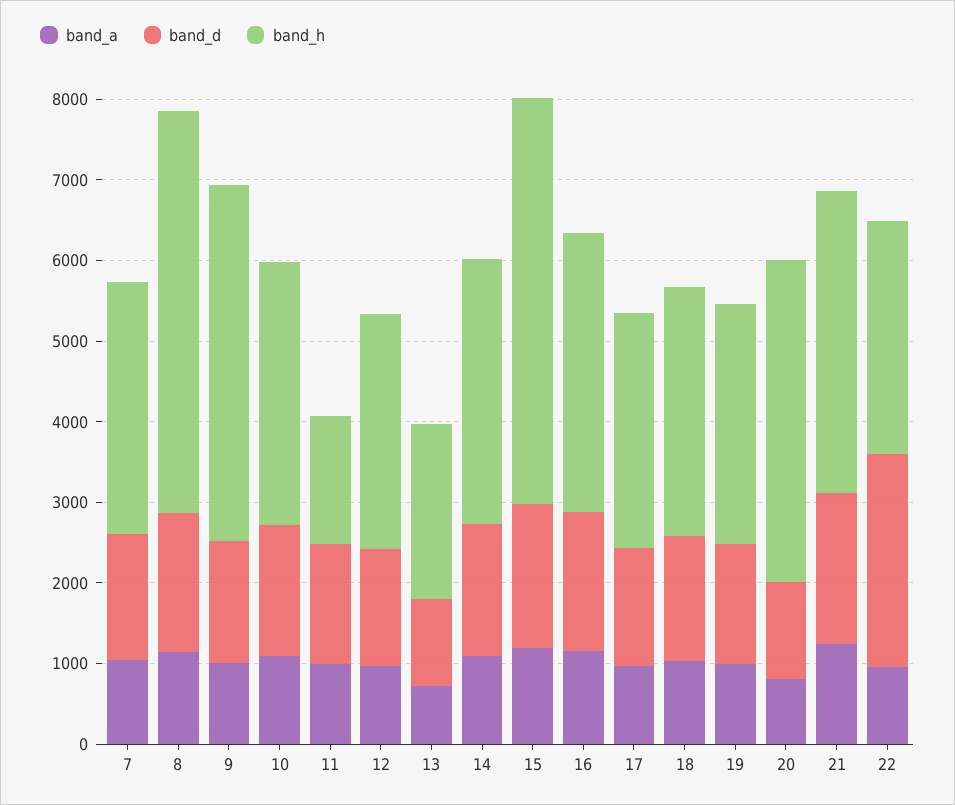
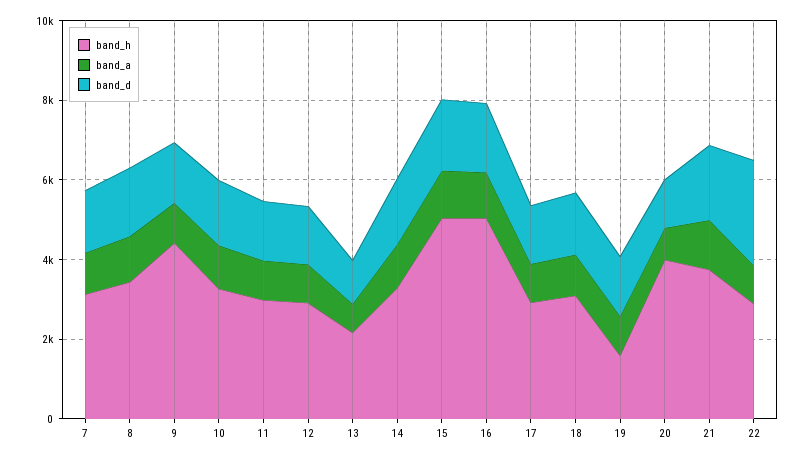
  {
    "band_a": {
      "7": 1000,
      "8": 1200,
      "9": 1000,
      "10": 1000,
      "11": 1000,
      "12": 1000,
      "13": 800,
      "14": 1000,
      "15": 1200,
      "16": 1200,
      "17": 1000,
      "18": 1000,
      "19": 1000,
      "20": 800,
      "21": 1200,
      "22": 1000
    },
    "band_d": {
      "7": 1600,
      "8": 1800,
      "9": 1600,
      "10": 1600,
      "11": 1400,
      "12": 1400,
      "13": 1000,
      "14": 1600,
      "15": 1800,
      "16": 1800,
      "17": 1400,
      "18": 1600,
      "19": 1400,
      "20": 1200,
      "21": 1800,
      "22": 2600
    },
    "band_h": {
      "7": 3200,
-     "8": 5000,
+     "8": 3500,
      "9": 4400,
      "10": 3200,
-     "11": 1600,
+     "11": 3000,
      "12": 3000,
      "13": 2200,
      "14": 3200,
      "15": 5000,
-     "16": 3400,
+     "16": 5000,
      "17": 3000,
      "18": 3000,
-     "19": 3000,
+     "19": 1500,
      "20": 4000,
      "21": 3800,
      "22": 2800
    }
  }

